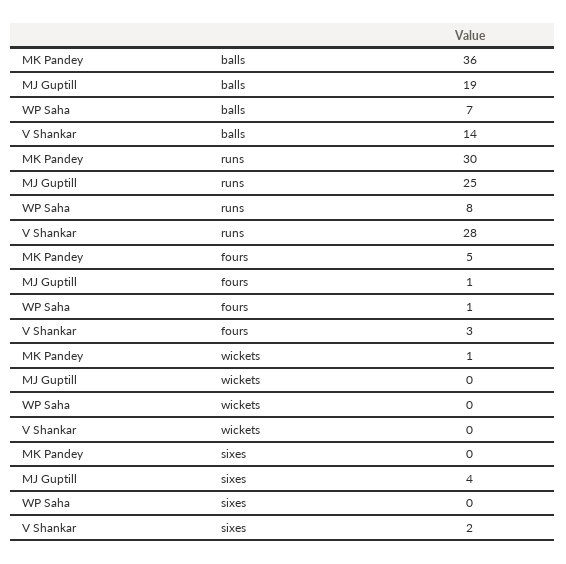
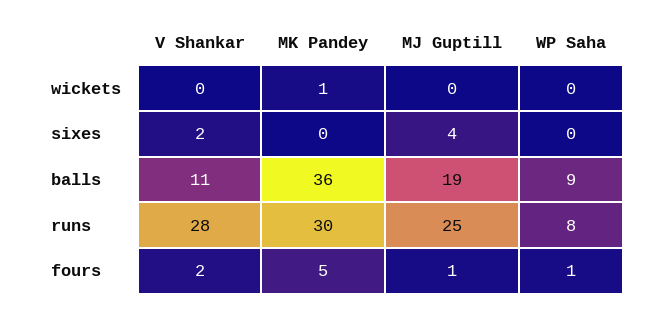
  {
    "MK Pandey": {
      "balls": 36,
      "runs": 30,
      "fours": 5,
      "wickets": 1,
      "sixes": 0
    },
    "MJ Guptill": {
      "balls": 19,
      "runs": 25,
      "fours": 1,
      "wickets": 0,
      "sixes": 4
    },
    "WP Saha": {
-     "balls": 7,
+     "balls": 9,
      "runs": 8,
      "fours": 1,
      "wickets": 0,
      "sixes": 0
    },
    "V Shankar": {
-     "balls": 14,
+     "balls": 11,
      "runs": 28,
-     "fours": 3,
+     "fours": 2,
      "wickets": 0,
      "sixes": 2
    }
  }

